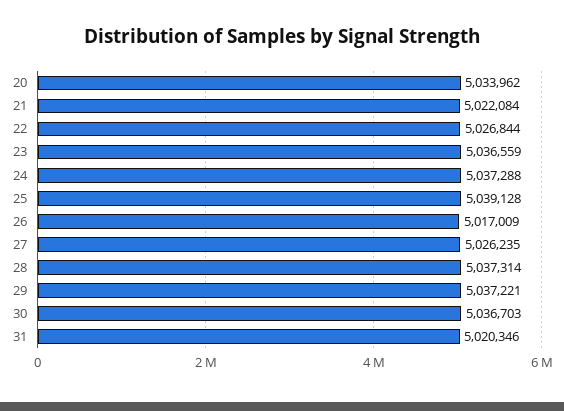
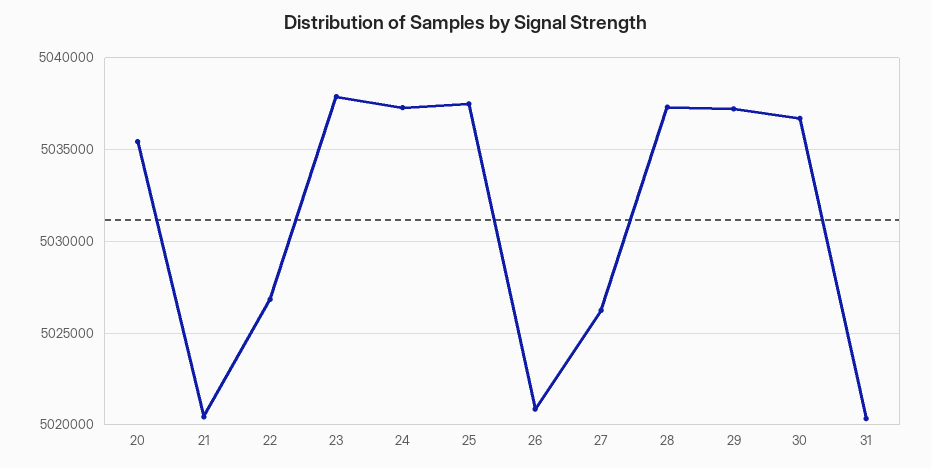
  {
-   "20": 5033962,
+   "20": 5035500,
-   "21": 5022084,
+   "21": 5020500,
    "22": 5026844,
-   "23": 5036559,
+   "23": 5038000,
    "24": 5037288,
-   "25": 5039128,
+   "25": 5037500,
-   "26": 5017009,
+   "26": 5021000,
    "27": 5026235,
    "28": 5037314,
    "29": 5037221,
    "30": 5036703,
    "31": 5020346
  }

